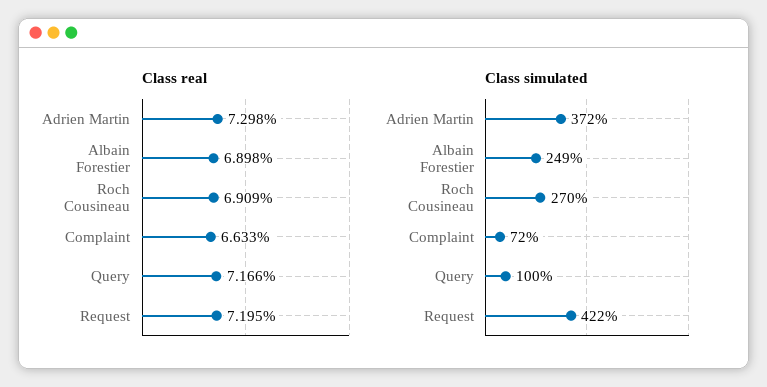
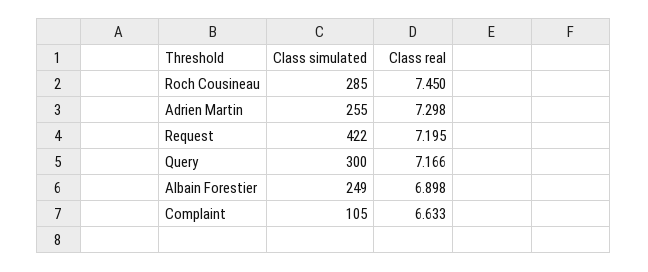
  {
    "Class real": {
      "Adrien Martin": 7.298,
      "Albain Forestier": 6.898,
-     "Roch Cousineau": 6.909,
+     "Roch Cousineau": 7.45,
      "Complaint": 6.633,
      "Query": 7.166,
      "Request": 7.195
    },
    "Class simulated": {
-     "Adrien Martin": 372,
+     "Adrien Martin": 255,
      "Albain Forestier": 249,
-     "Roch Cousineau": 270,
+     "Roch Cousineau": 285,
-     "Complaint": 72,
+     "Complaint": 105,
-     "Query": 100,
+     "Query": 300,
      "Request": 422
    }
  }

